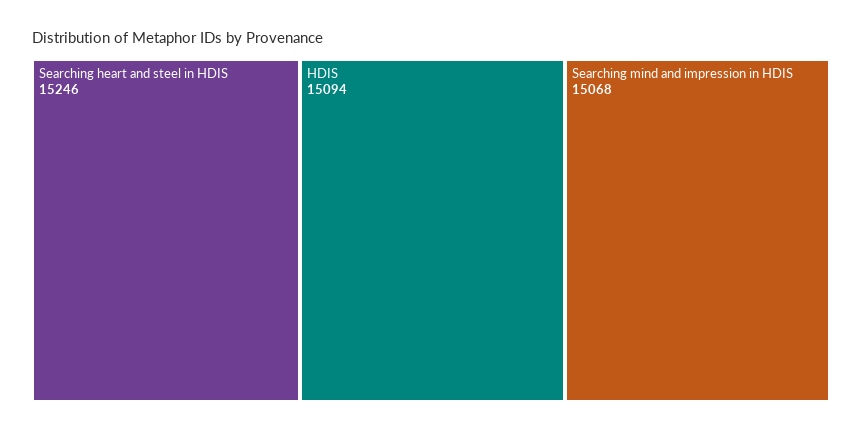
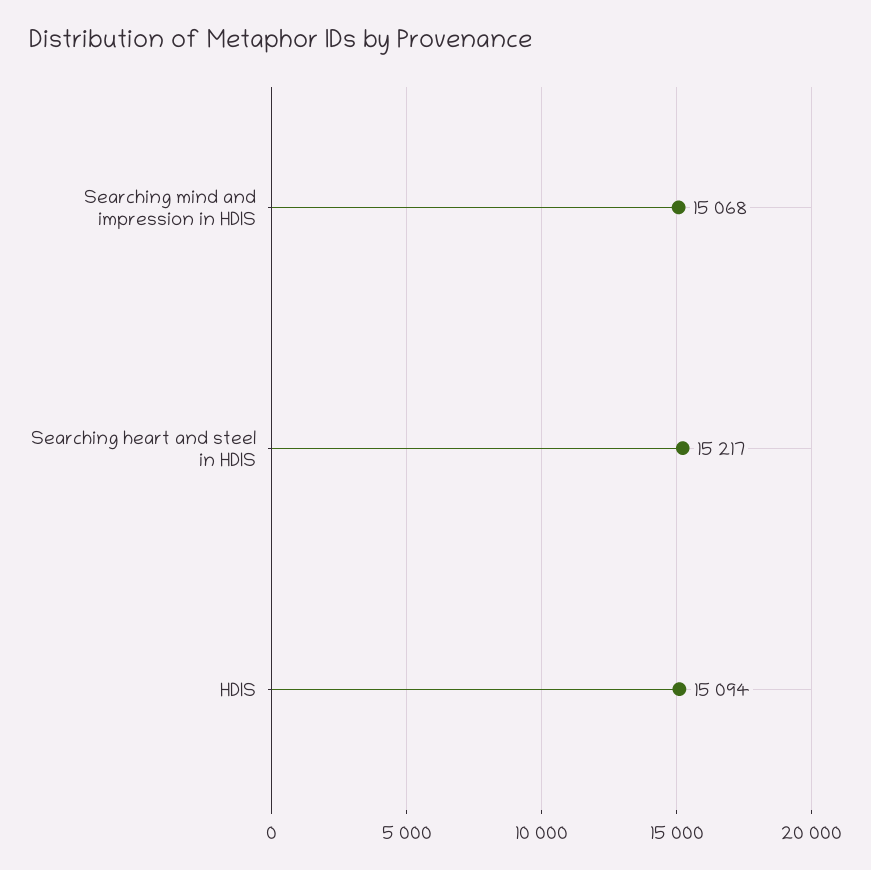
  {
-   "Searching heart and steel in HDIS": 15246,
+   "Searching heart and steel in HDIS": 15217,
    "HDIS": 15094,
    "Searching mind and impression in HDIS": 15068
  }

